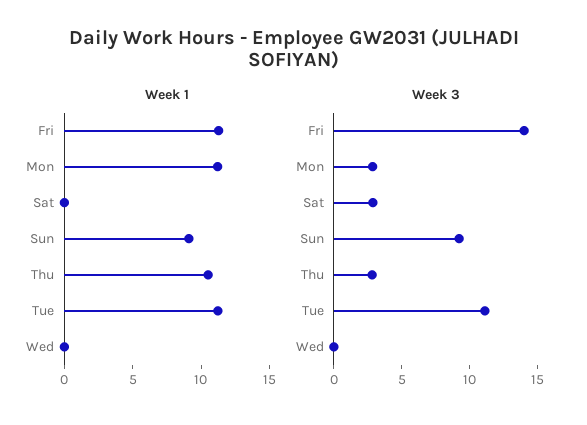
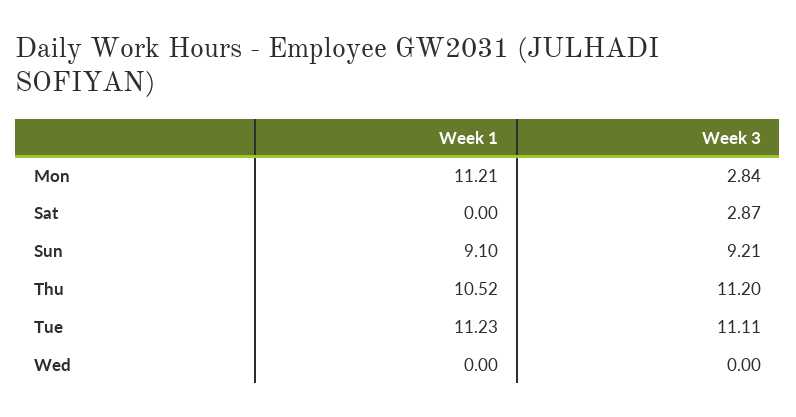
  {
    "Week 1": {
-     "Fri": 11,
      "Mon": 11.21,
      "Sat": 0,
      "Sun": 9.1,
      "Thu": 10.52,
      "Tue": 11.23,
      "Wed": 0
    },
    "Week 3": {
-     "Fri": 14,
      "Mon": 2.84,
      "Sat": 2.87,
      "Sun": 9.21,
-     "Thu": 3,
+     "Thu": 11.2,
      "Tue": 11.11,
      "Wed": 0
    }
  }

